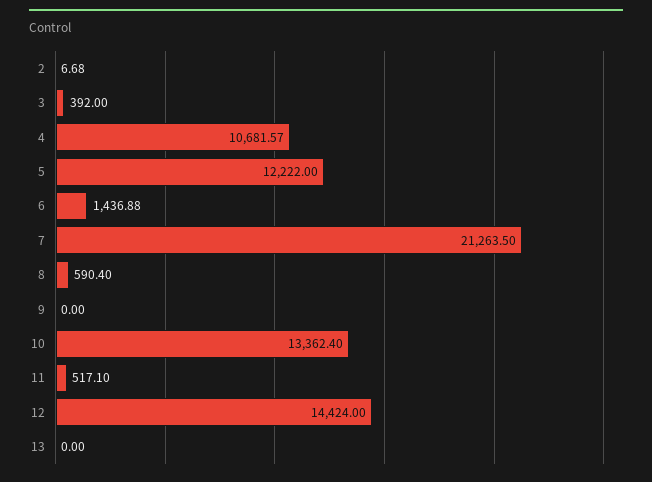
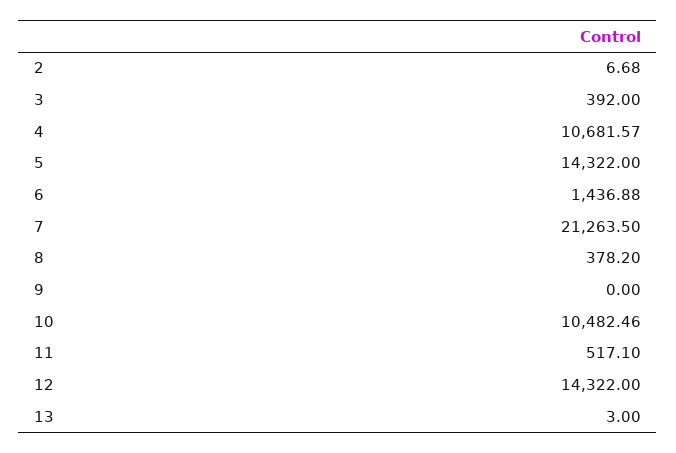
  {
    "2": 6.68,
    "3": 392,
    "4": 10681.57,
-   "5": 12222,
+   "5": 14322,
    "6": 1436.88,
    "7": 21263.5,
-   "8": 590.4,
+   "8": 378.2,
    "9": 0,
-   "10": 13362.4,
+   "10": 10482.46,
    "11": 517.1,
-   "12": 14424,
+   "12": 14322,
-   "13": 0
+   "13": 3
  }

